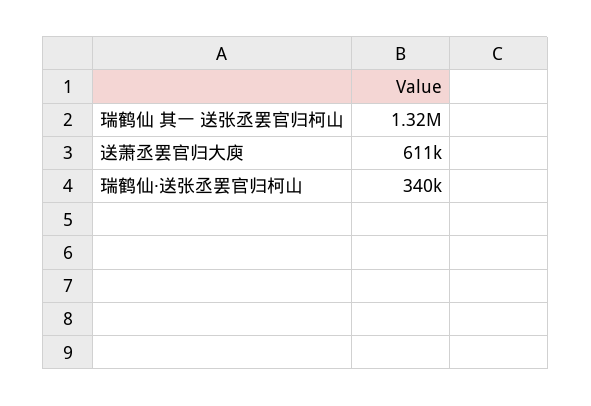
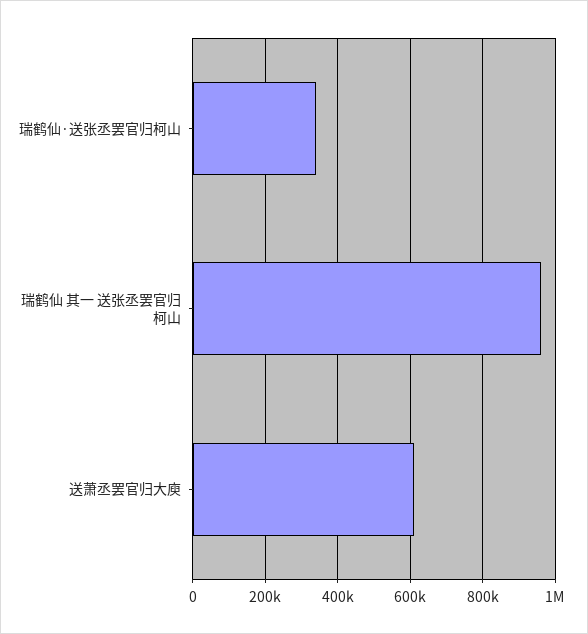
  {
-   "瑞鹤仙 其一 送张丞罢官归柯山": 1320000,
+   "瑞鹤仙 其一 送张丞罢官归柯山": 960000,
    "送萧丞罢官归大庾": 611000,
    "瑞鹤仙·送张丞罢官归柯山": 340000
  }

